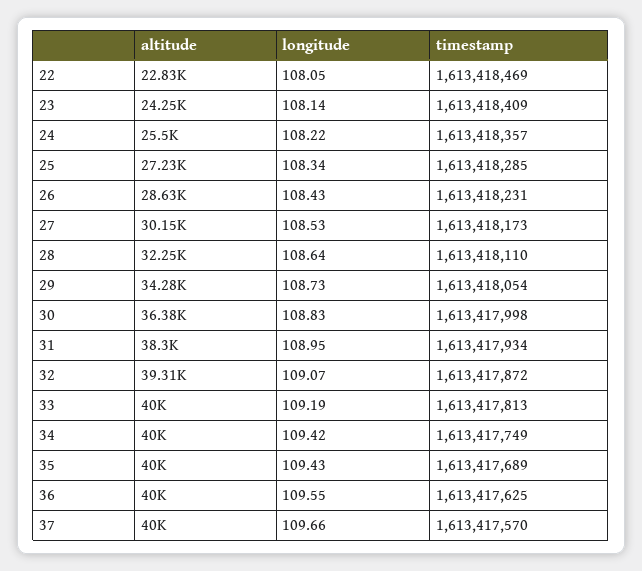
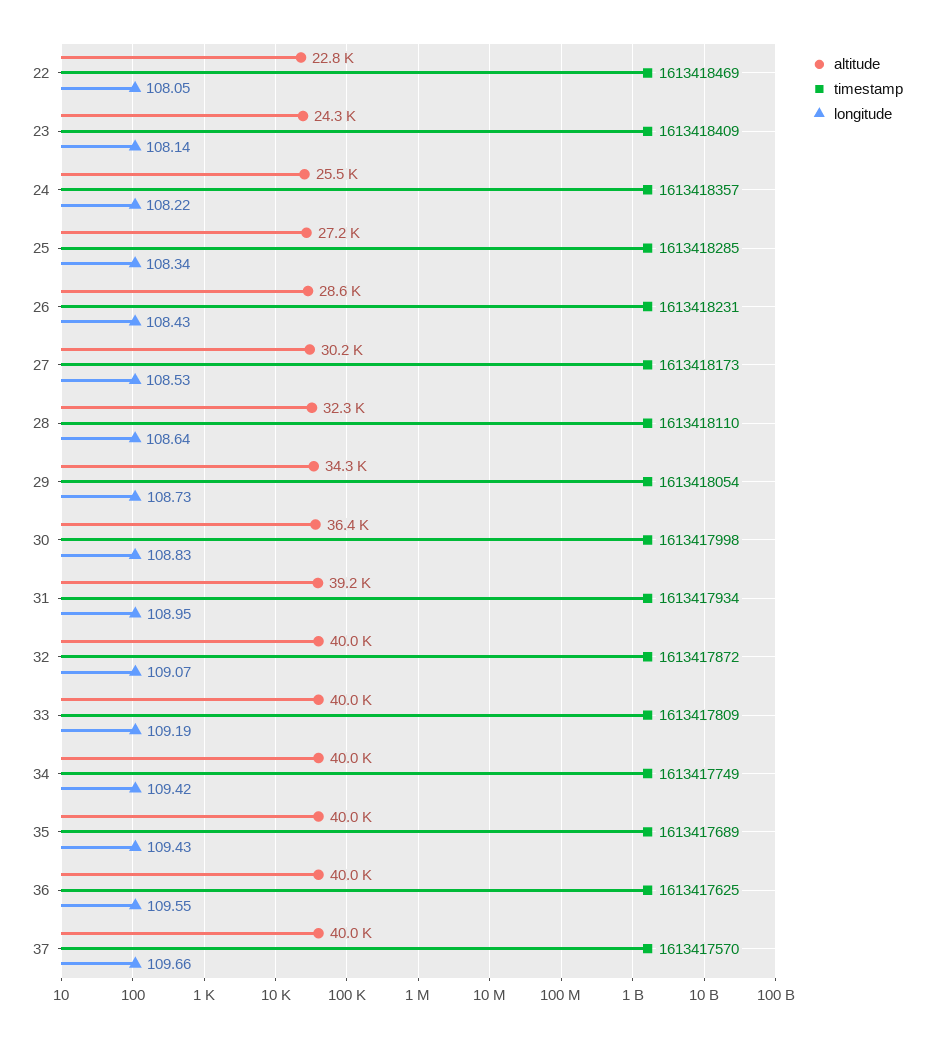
  {
    "altitude": {
      "22": 22830,
      "23": 24250,
      "24": 25500,
      "25": 27230,
      "26": 28630,
      "27": 30150,
      "28": 32250,
      "29": 34280,
      "30": 36380,
-     "31": 38300,
+     "31": 39200,
-     "32": 39310,
+     "32": 40000,
      "33": 40000,
      "34": 40000,
      "35": 40000,
      "36": 40000,
      "37": 40000
    },
    "longitude": {
      "22": 108.05,
      "23": 108.14,
      "24": 108.22,
      "25": 108.34,
      "26": 108.43,
      "27": 108.53,
      "28": 108.64,
      "29": 108.73,
      "30": 108.83,
      "31": 108.95,
      "32": 109.07,
      "33": 109.19,
      "34": 109.42,
      "35": 109.43,
      "36": 109.55,
      "37": 109.66
    },
    "timestamp": {
      "22": 1613418469,
      "23": 1613418409,
      "24": 1613418357,
      "25": 1613418285,
      "26": 1613418231,
      "27": 1613418173,
      "28": 1613418110,
      "29": 1613418054,
      "30": 1613417998,
      "31": 1613417934,
      "32": 1613417872,
-     "33": 1613417813,
+     "33": 1613417809,
      "34": 1613417749,
      "35": 1613417689,
      "36": 1613417625,
      "37": 1613417570
    }
  }

